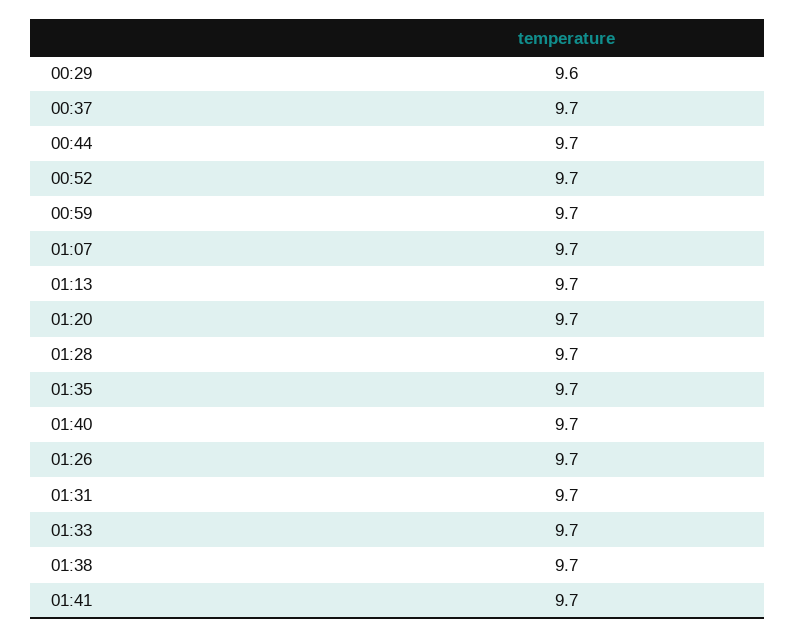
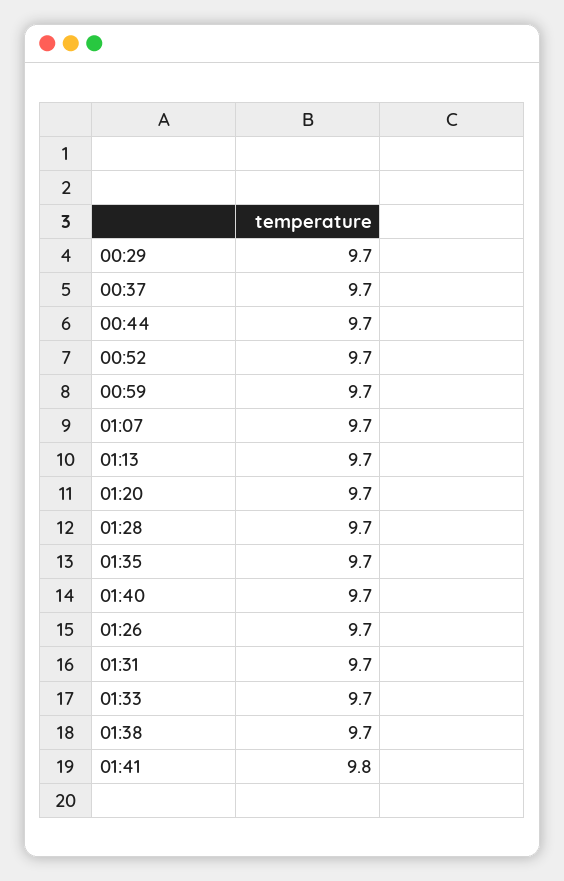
  {
-   "00:29": 9.6,
+   "00:29": 9.7,
    "00:37": 9.7,
    "00:44": 9.7,
    "00:52": 9.7,
    "00:59": 9.7,
    "01:07": 9.7,
    "01:13": 9.7,
    "01:20": 9.7,
    "01:28": 9.7,
    "01:35": 9.7,
    "01:40": 9.7,
    "01:26": 9.7,
    "01:31": 9.7,
    "01:33": 9.7,
    "01:38": 9.7,
-   "01:41": 9.7
+   "01:41": 9.8
  }

